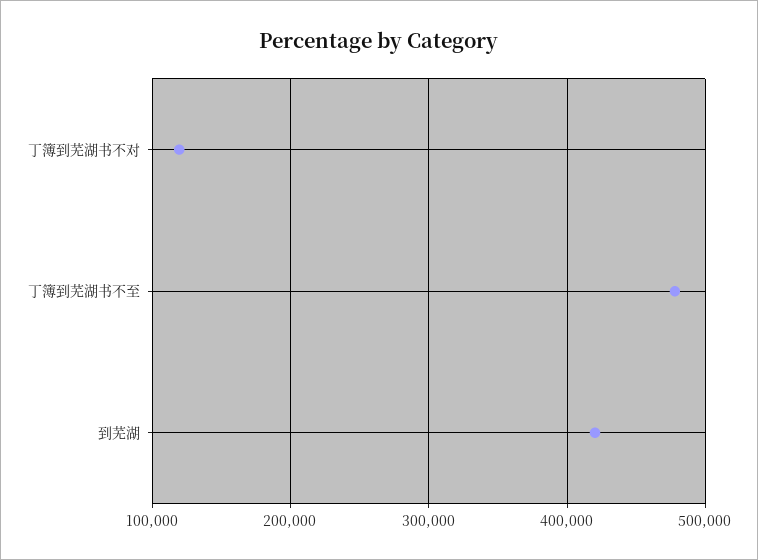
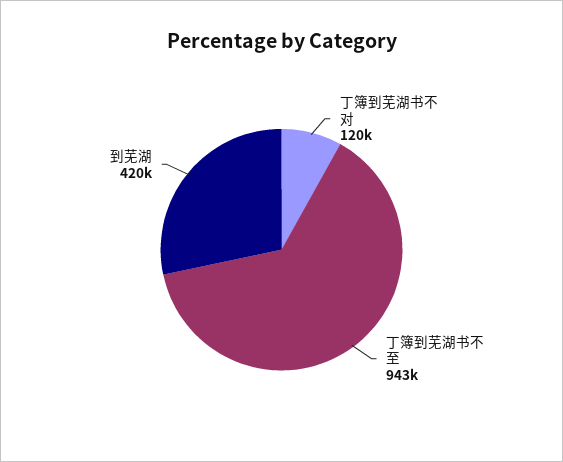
  {
    "丁簿到芜湖书不对": 120000,
-   "丁簿到芜湖书不至": 480000,
+   "丁簿到芜湖书不至": 943000,
    "到芜湖": 420000
  }

